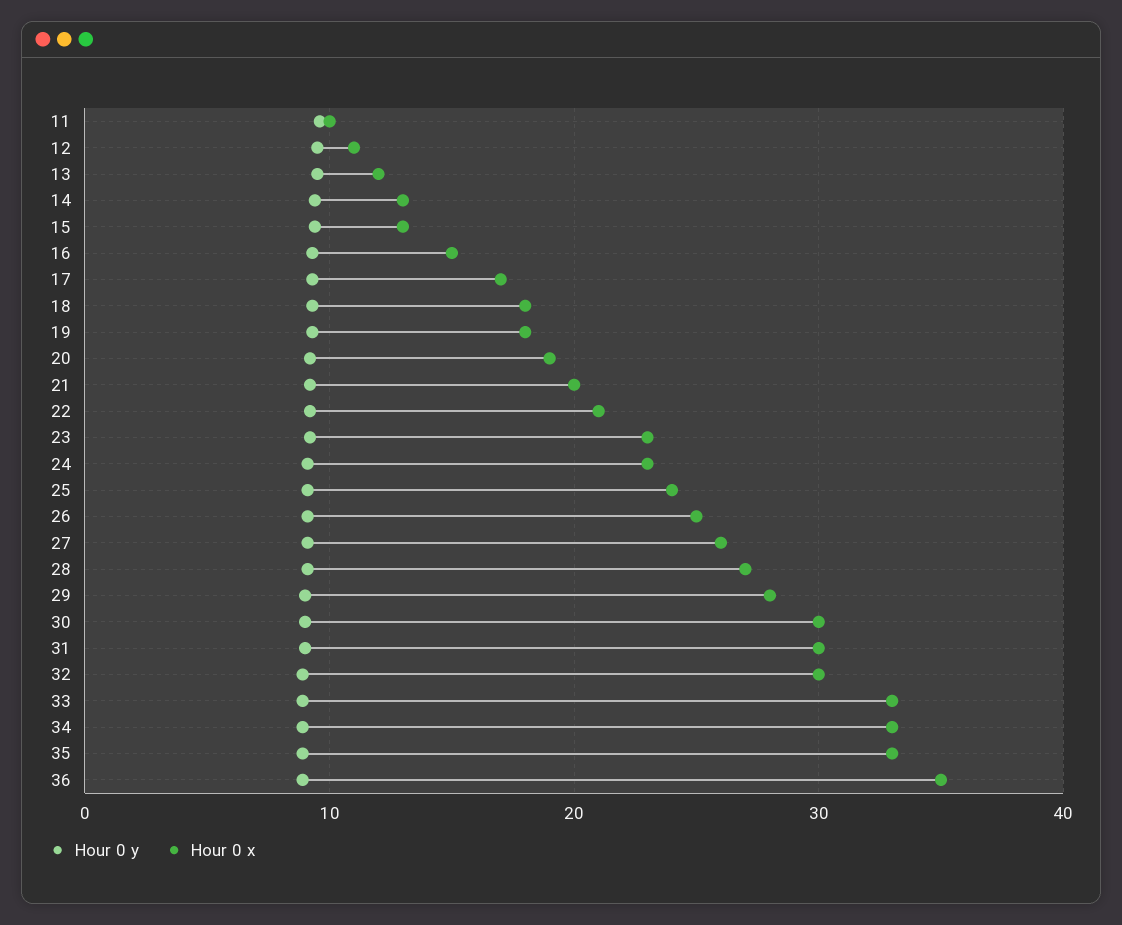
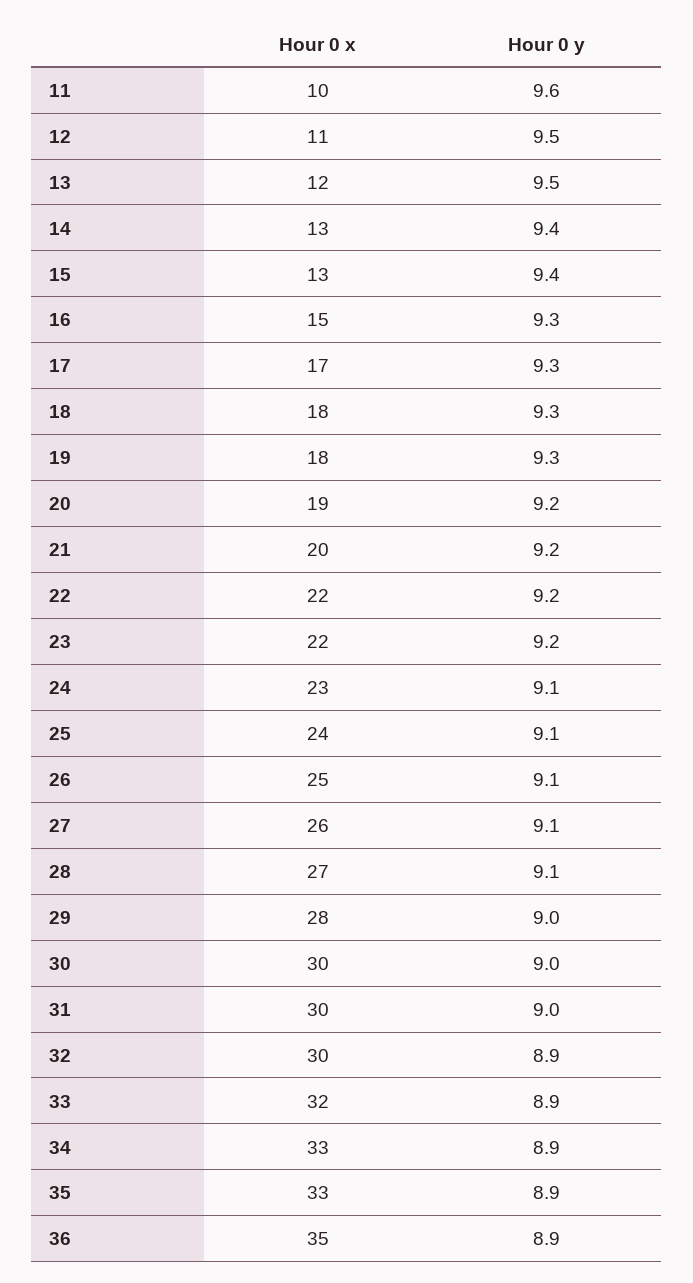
  {
    "Hour 0 y": {
      "11": 9.6,
      "12": 9.5,
      "13": 9.5,
      "14": 9.4,
      "15": 9.4,
      "16": 9.3,
      "17": 9.3,
      "18": 9.3,
      "19": 9.3,
      "20": 9.2,
      "21": 9.2,
      "22": 9.2,
      "23": 9.2,
      "24": 9.1,
      "25": 9.1,
      "26": 9.1,
      "27": 9.1,
      "28": 9.1,
      "29": 9,
      "30": 9,
      "31": 9,
      "32": 8.9,
      "33": 8.9,
      "34": 8.9,
      "35": 8.9,
      "36": 8.9
    },
    "Hour 0 x": {
      "11": 10,
      "12": 11,
      "13": 12,
      "14": 13,
      "15": 13,
      "16": 15,
      "17": 17,
      "18": 18,
      "19": 18,
      "20": 19,
      "21": 20,
-     "22": 21,
+     "22": 22,
-     "23": 23,
+     "23": 22,
      "24": 23,
      "25": 24,
      "26": 25,
      "27": 26,
      "28": 27,
      "29": 28,
      "30": 30,
      "31": 30,
      "32": 30,
-     "33": 33,
+     "33": 32,
      "34": 33,
      "35": 33,
      "36": 35
    }
  }

